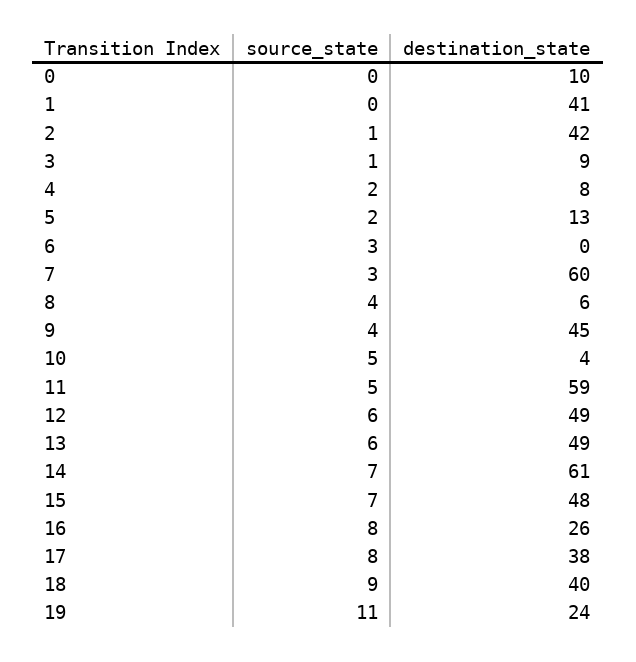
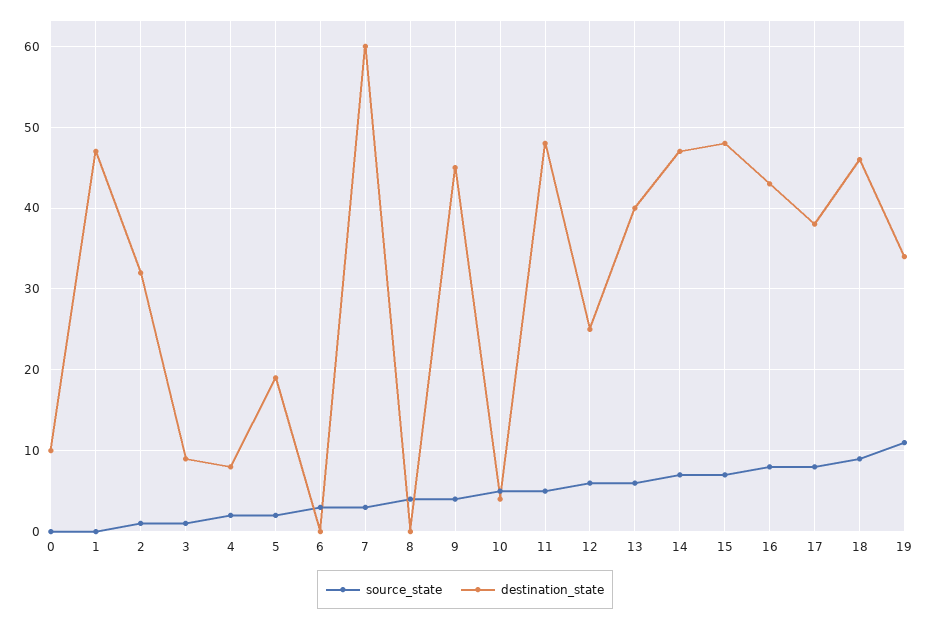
  {
    "source_state": {
      "0": 0,
      "1": 0,
      "2": 1,
      "3": 1,
      "4": 2,
      "5": 2,
      "6": 3,
      "7": 3,
      "8": 4,
      "9": 4,
      "10": 5,
      "11": 5,
      "12": 6,
      "13": 6,
      "14": 7,
      "15": 7,
      "16": 8,
      "17": 8,
      "18": 9,
      "19": 11
    },
    "destination_state": {
      "0": 10,
-     "1": 41,
+     "1": 47,
-     "2": 42,
+     "2": 32,
      "3": 9,
      "4": 8,
-     "5": 13,
+     "5": 19,
      "6": 0,
      "7": 60,
-     "8": 6,
+     "8": 0,
      "9": 45,
      "10": 4,
-     "11": 59,
+     "11": 48,
-     "12": 49,
+     "12": 25,
-     "13": 49,
+     "13": 40,
-     "14": 61,
+     "14": 47,
      "15": 48,
-     "16": 26,
+     "16": 43,
      "17": 38,
-     "18": 40,
+     "18": 46,
-     "19": 24
+     "19": 34
    }
  }

